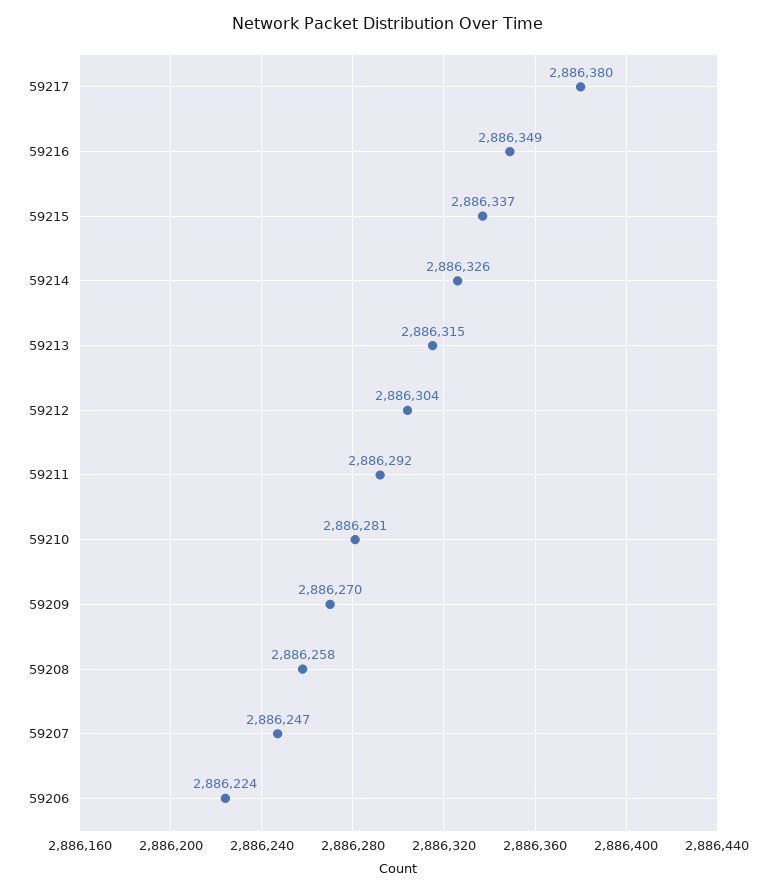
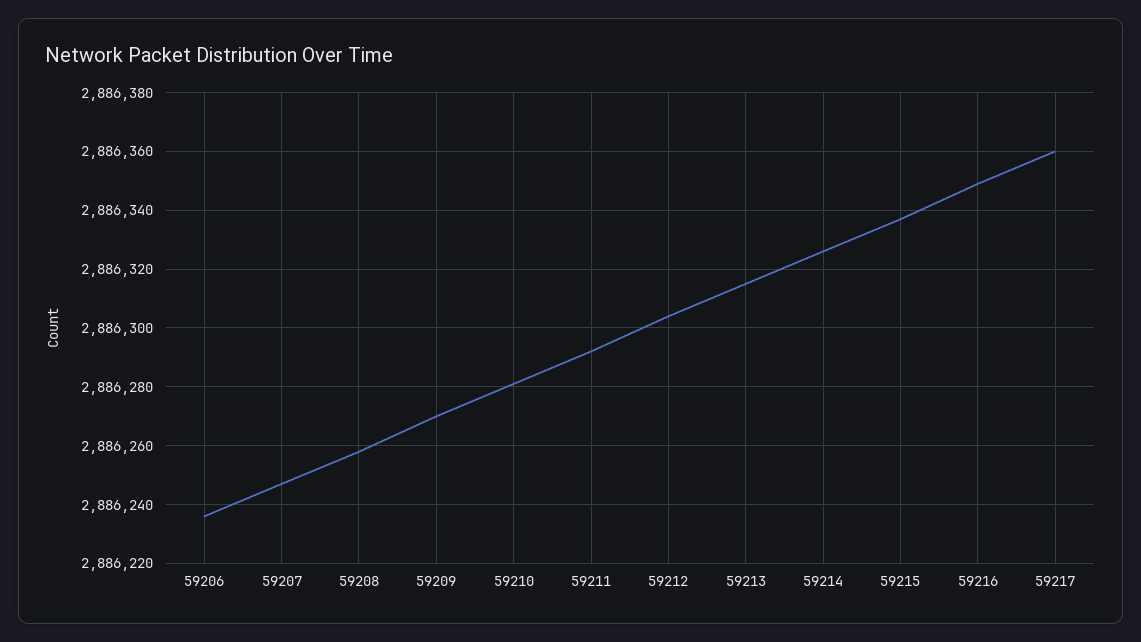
  {
-   "59217": 2886380,
+   "59217": 2886360,
    "59216": 2886349,
    "59215": 2886337,
    "59214": 2886326,
    "59213": 2886315,
    "59212": 2886304,
    "59211": 2886292,
    "59210": 2886281,
    "59209": 2886270,
    "59208": 2886258,
    "59207": 2886247,
-   "59206": 2886224
+   "59206": 2886235
  }

